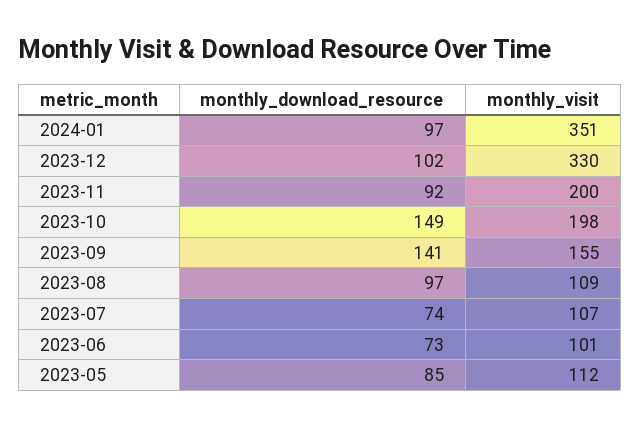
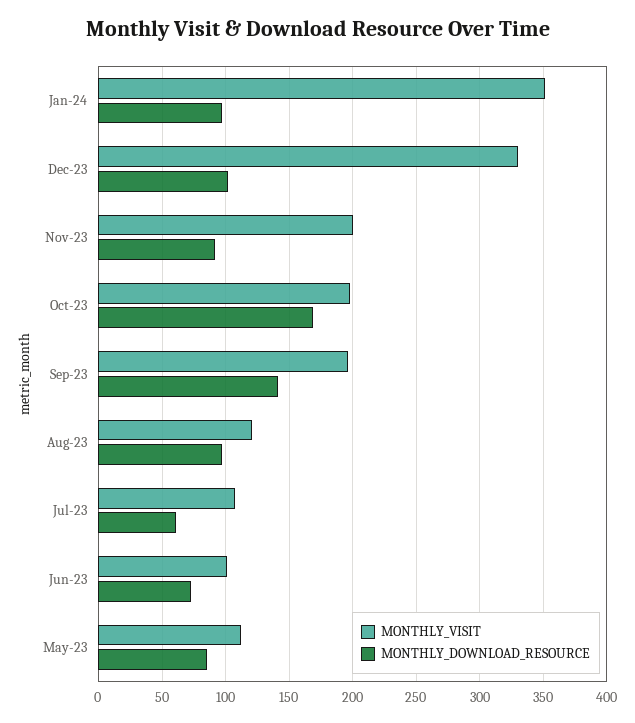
  {
    "monthly_download_resource": {
      "2024-01": 97,
      "2023-12": 102,
      "2023-11": 92,
-     "2023-10": 149,
+     "2023-10": 170,
      "2023-09": 141,
      "2023-08": 97,
-     "2023-07": 74,
+     "2023-07": 60,
      "2023-06": 73,
      "2023-05": 85
    },
    "monthly_visit": {
      "2024-01": 351,
      "2023-12": 330,
      "2023-11": 200,
      "2023-10": 198,
-     "2023-09": 155,
+     "2023-09": 195,
-     "2023-08": 109,
+     "2023-08": 120,
      "2023-07": 107,
      "2023-06": 101,
      "2023-05": 112
    }
  }

